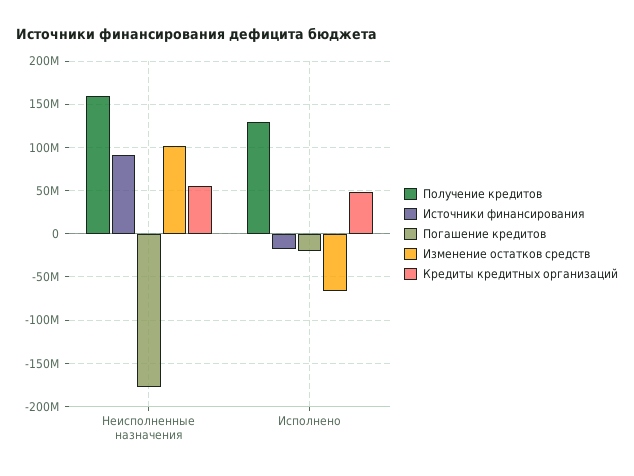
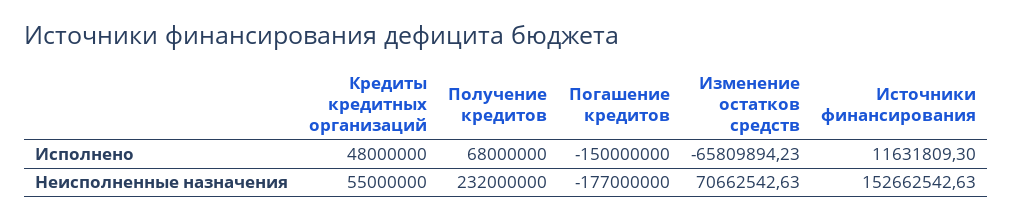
  {
    "Получение кредитов": {
-     "Неисполненные назначения": 160000000,
+     "Неисполненные назначения": 232000000,
-     "Исполнено": 130000000
+     "Исполнено": 68000000
    },
    "Источники финансирования": {
-     "Неисполненные назначения": 90000000,
+     "Неисполненные назначения": 152662542.63,
-     "Исполнено": -20000000
+     "Исполнено": 11631809.3
    },
    "Погашение кредитов": {
      "Неисполненные назначения": -177000000,
-     "Исполнено": -20000000
+     "Исполнено": -150000000
    },
    "Изменение остатков средств": {
-     "Неисполненные назначения": 100000000,
+     "Неисполненные назначения": 70662542.63,
      "Исполнено": -65809894.23
    },
    "Кредиты кредитных организаций": {
      "Неисполненные назначения": 55000000,
      "Исполнено": 48000000
    }
  }

